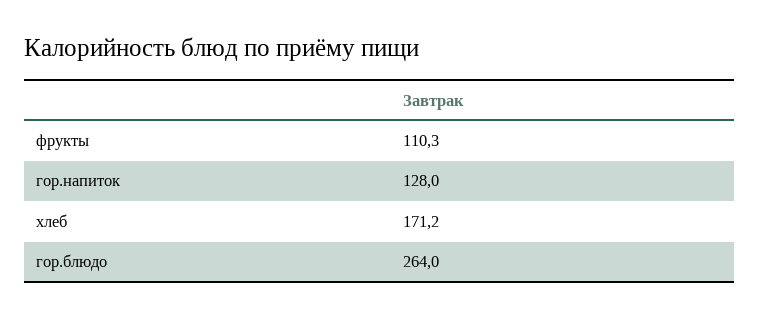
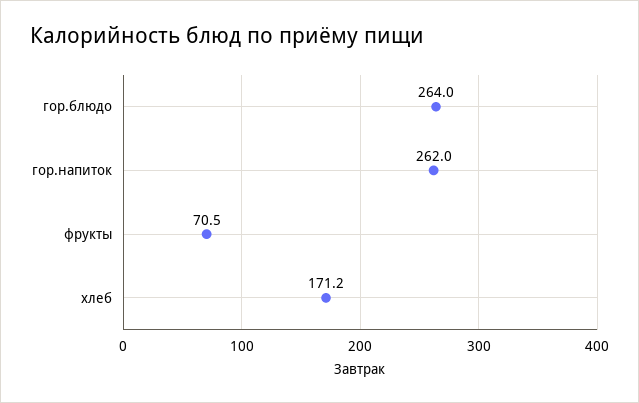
  {
-   "фрукты": 110.3,
+   "фрукты": 70.5,
-   "гор.напиток": 128,
+   "гор.напиток": 262,
    "хлеб": 171.2,
    "гор.блюдо": 264
  }

